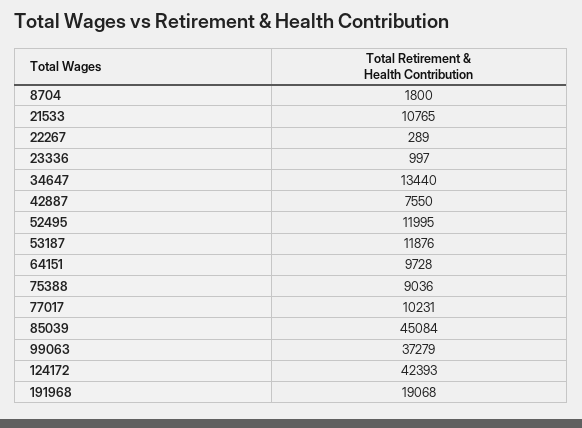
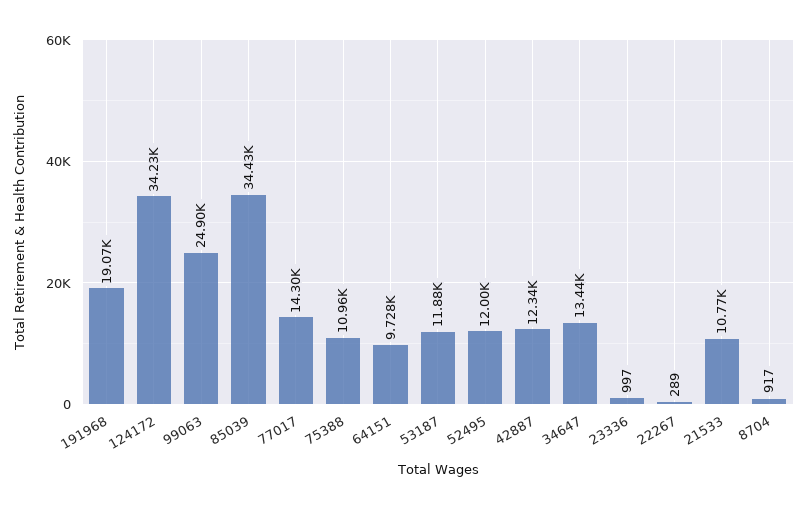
  {
-   "8704": 1800,
+   "8704": 917,
    "21533": 10765,
    "22267": 289,
    "23336": 997,
    "34647": 13440,
-   "42887": 7550,
+   "42887": 12340,
    "52495": 11995,
    "53187": 11876,
    "64151": 9728,
-   "75388": 9036,
+   "75388": 10960,
-   "77017": 10231,
+   "77017": 14300,
-   "85039": 45084,
+   "85039": 34430,
-   "99063": 37279,
+   "99063": 24900,
-   "124172": 42393,
+   "124172": 34230,
    "191968": 19068
  }

